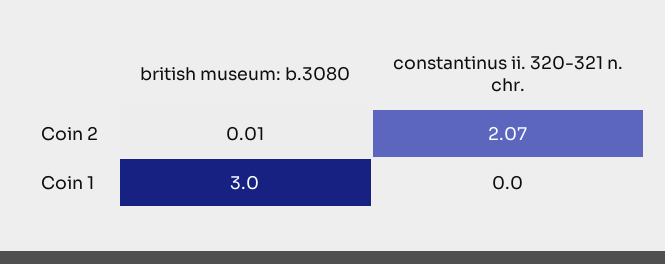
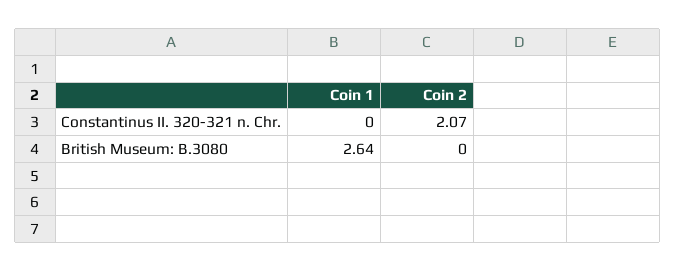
  {
    "british museum: b.3080": {
-     "Coin 2": 0.01,
+     "Coin 2": 0,
-     "Coin 1": 3
+     "Coin 1": 2.64
    },
    "constantinus ii. 320-321 n. chr.": {
      "Coin 2": 2.07,
      "Coin 1": 0
    }
  }

